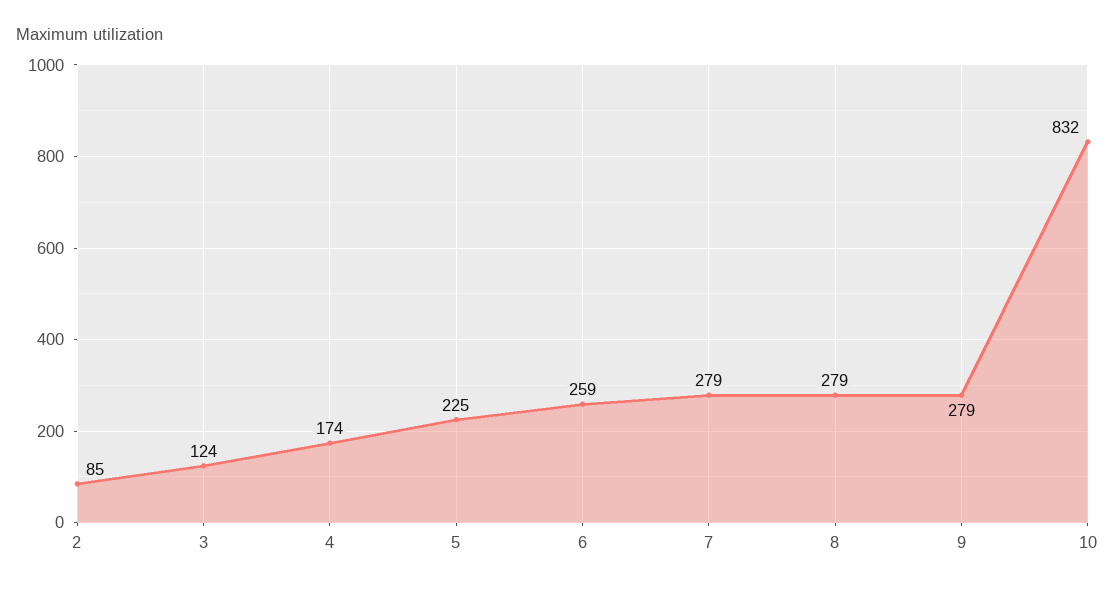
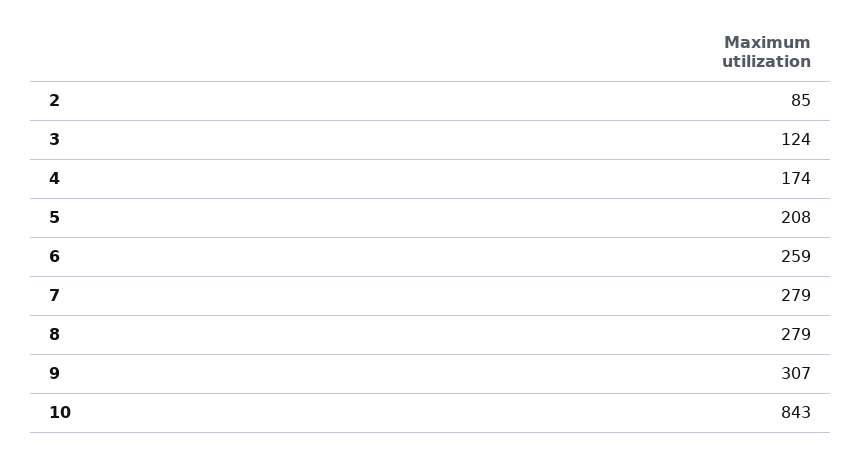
  {
    "2": 85,
    "3": 124,
    "4": 174,
-   "5": 225,
+   "5": 208,
    "6": 259,
    "7": 279,
    "8": 279,
-   "9": 279,
+   "9": 307,
-   "10": 832
+   "10": 843
  }

